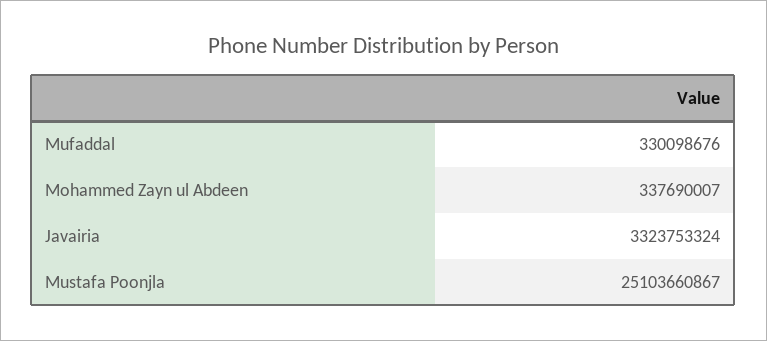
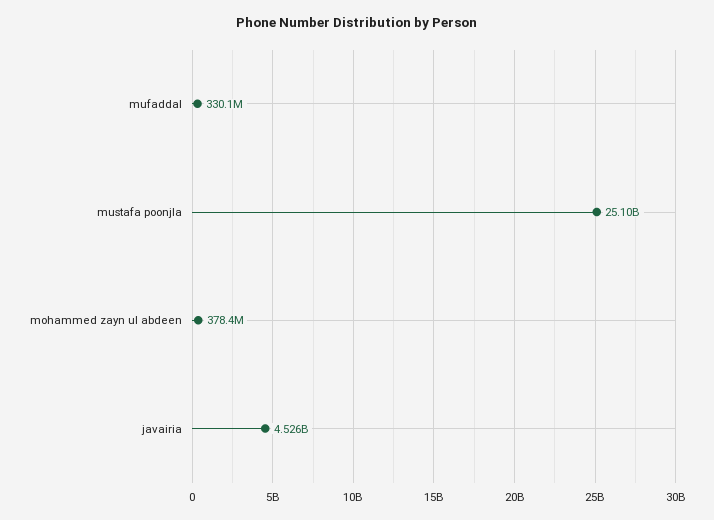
  {
    "Mufaddal": 330098676,
-   "Mohammed Zayn ul Abdeen": 337690007,
+   "Mohammed Zayn ul Abdeen": 378400000,
-   "Javairia": 3323753324,
+   "Javairia": 4526000000,
    "Mustafa Poonjla": 25103660867
  }

